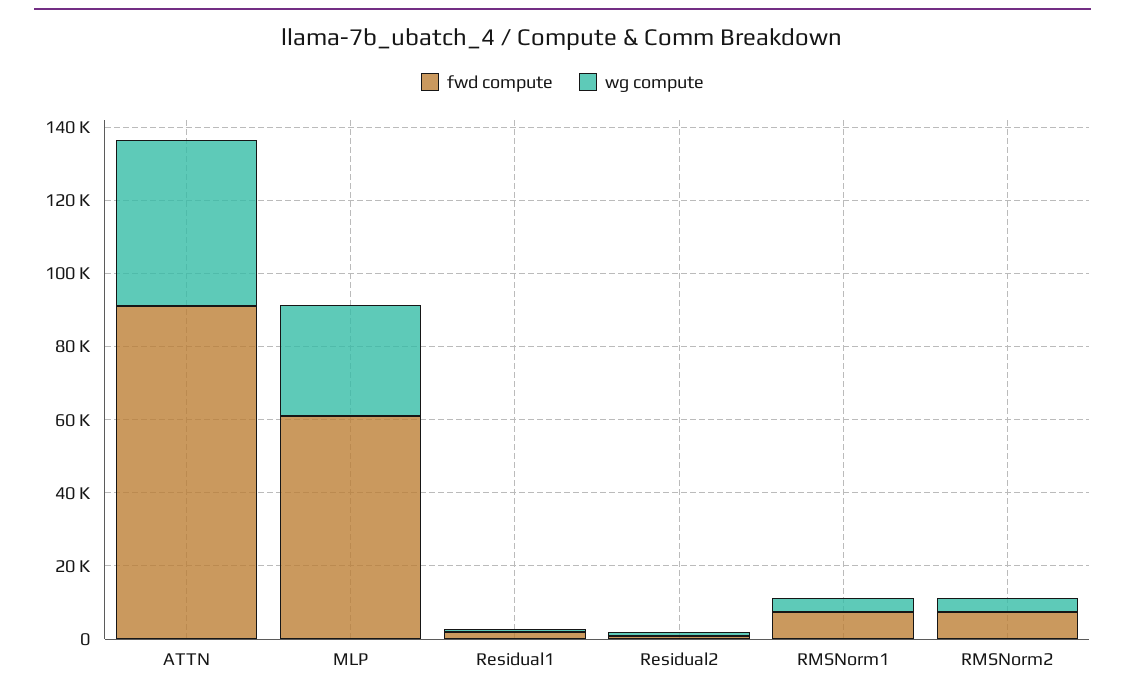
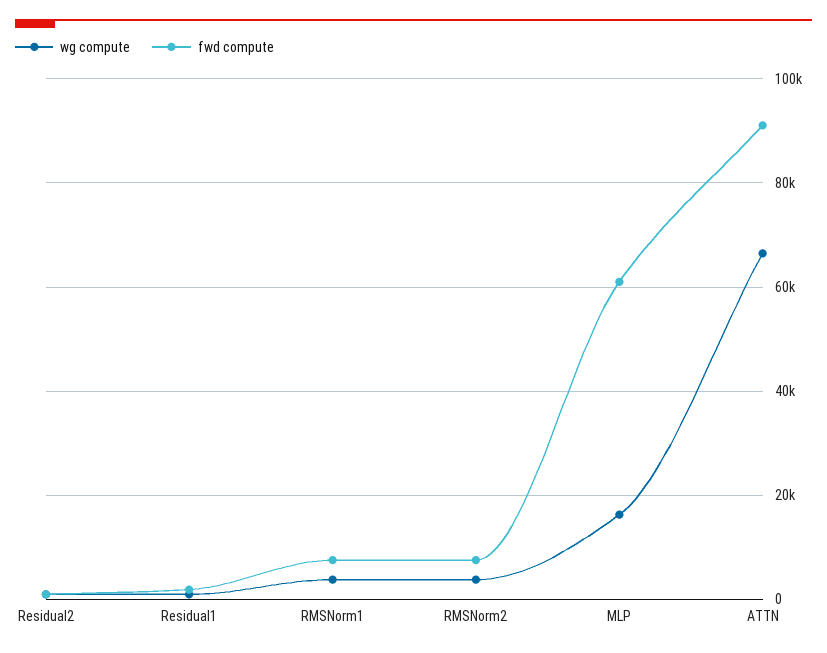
  {
    "fwd compute": {
      "ATTN": 92000,
      "MLP": 60000,
      "Residual1": 2000,
      "Residual2": 0,
      "RMSNorm1": 8000,
      "RMSNorm2": 8000
    },
    "wg compute": {
-     "ATTN": 45000,
+     "ATTN": 66000,
-     "MLP": 30000,
+     "MLP": 16000,
      "Residual1": 0,
      "Residual2": 0,
      "RMSNorm1": 4000,
      "RMSNorm2": 4000
    }
  }

